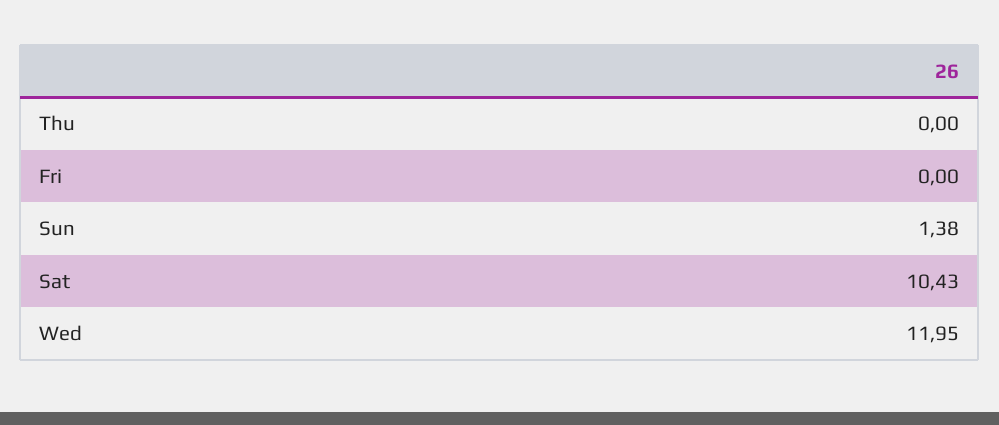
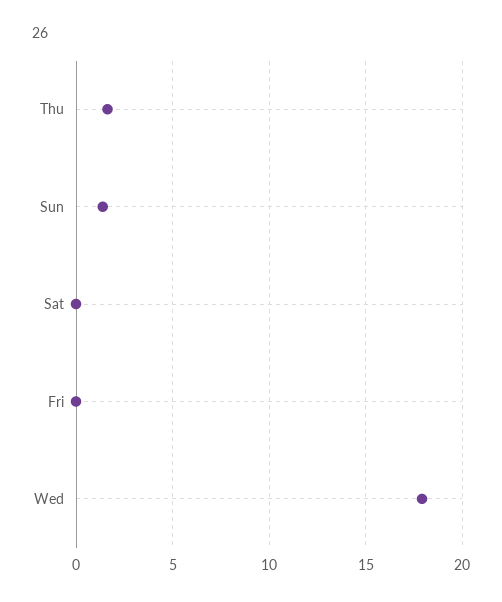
  {
-   "Thu": 0,
+   "Thu": 1.5,
    "Fri": 0,
    "Sun": 1.38,
-   "Sat": 10.43,
+   "Sat": 0,
-   "Wed": 11.95
+   "Wed": 18
  }

